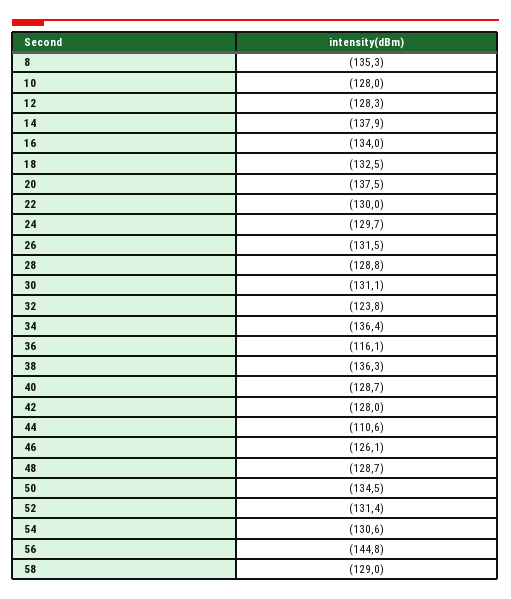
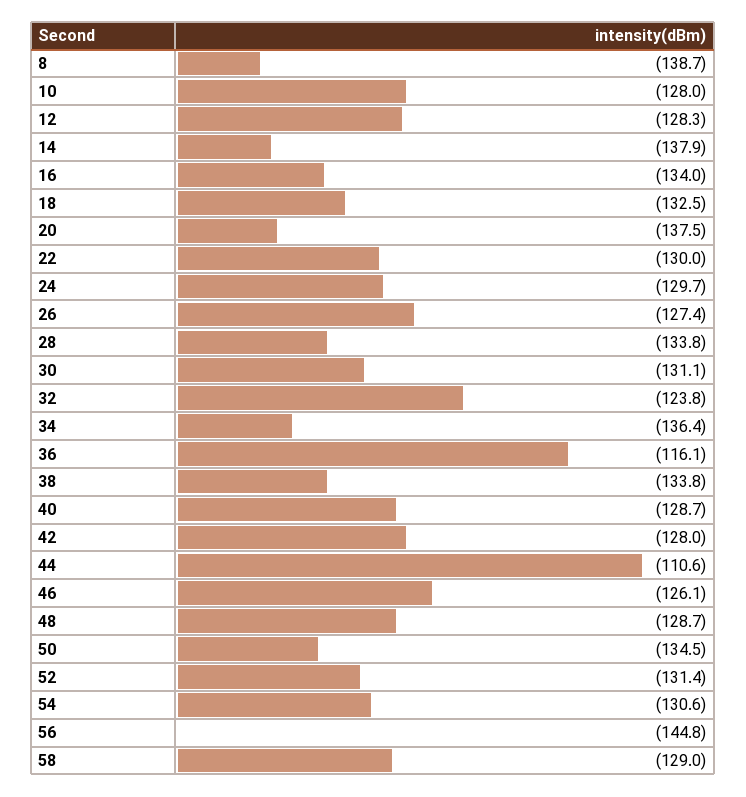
  {
-   "8": -135.3,
+   "8": -138.7,
    "10": -128,
    "12": -128.3,
    "14": -137.9,
    "16": -134,
    "18": -132.5,
    "20": -137.5,
    "22": -130,
    "24": -129.7,
-   "26": -131.5,
+   "26": -127.4,
-   "28": -128.8,
+   "28": -133.8,
    "30": -131.1,
    "32": -123.8,
    "34": -136.4,
    "36": -116.1,
-   "38": -136.3,
+   "38": -133.8,
    "40": -128.7,
    "42": -128,
    "44": -110.6,
    "46": -126.1,
    "48": -128.7,
    "50": -134.5,
    "52": -131.4,
    "54": -130.6,
    "56": -144.8,
    "58": -129
  }

